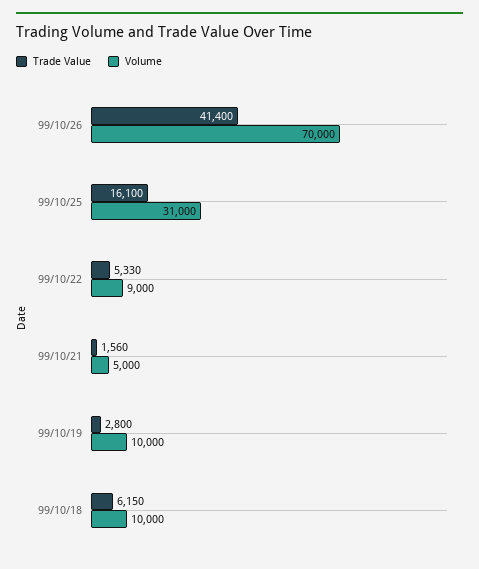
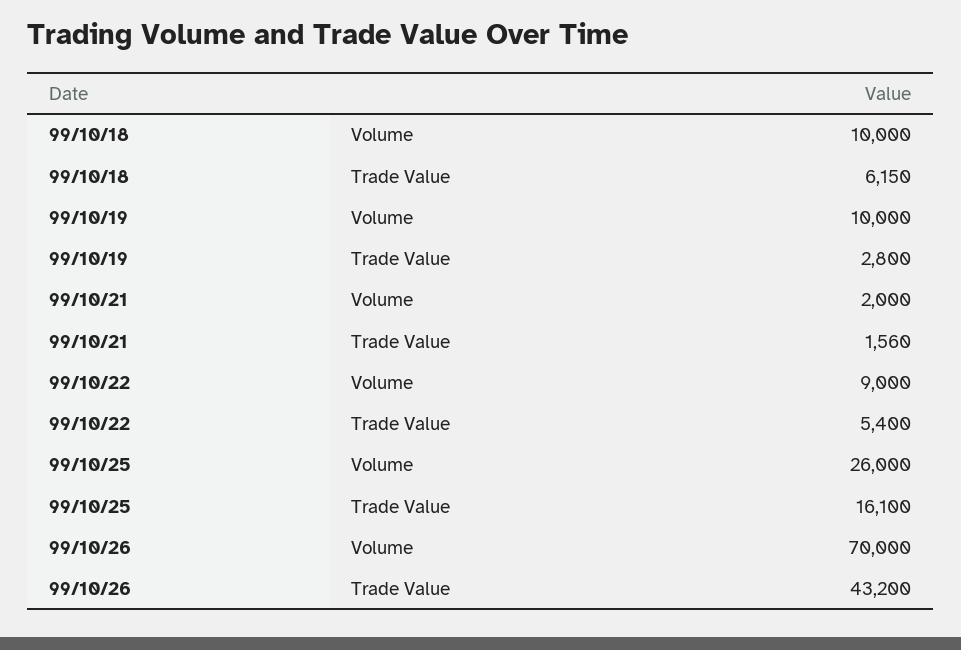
  {
    "Trade Value": {
-     "99/10/26": 41400,
+     "99/10/26": 43200,
      "99/10/25": 16100,
-     "99/10/22": 5330,
+     "99/10/22": 5400,
      "99/10/21": 1560,
      "99/10/19": 2800,
      "99/10/18": 6150
    },
    "Volume": {
      "99/10/26": 70000,
-     "99/10/25": 31000,
+     "99/10/25": 26000,
      "99/10/22": 9000,
-     "99/10/21": 5000,
+     "99/10/21": 2000,
      "99/10/19": 10000,
      "99/10/18": 10000
    }
  }

